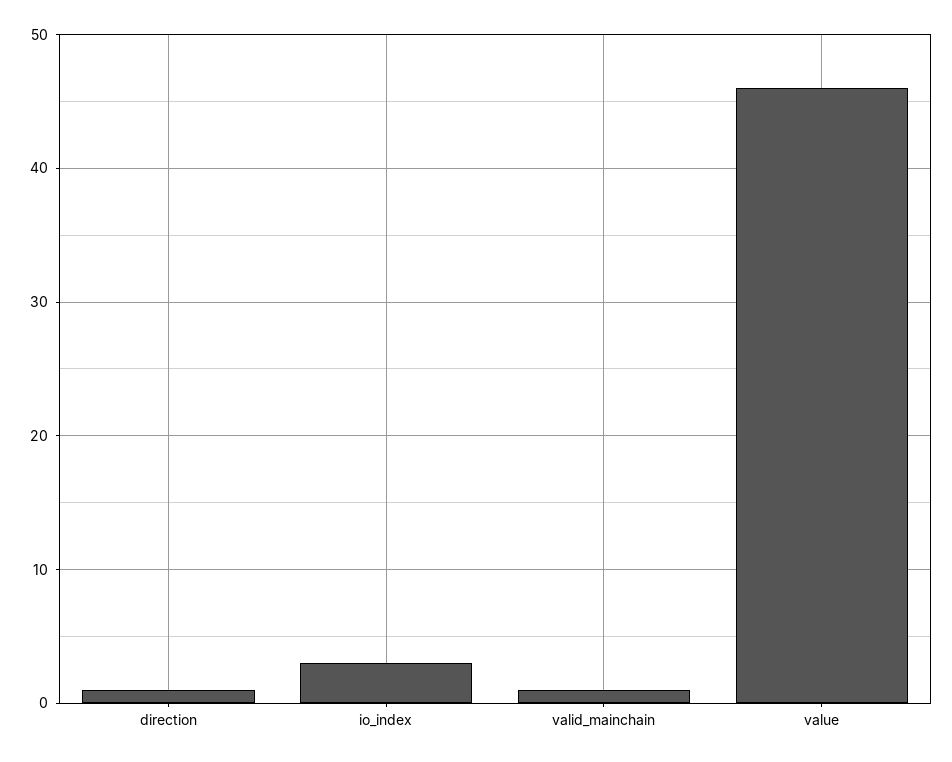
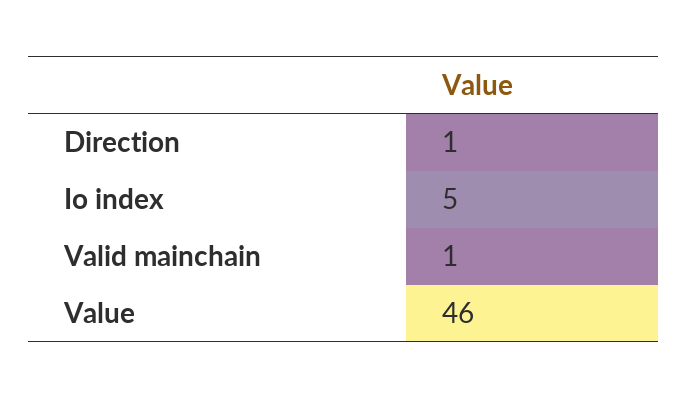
  {
    "direction": 1,
-   "io_index": 3,
+   "io_index": 5,
    "valid_mainchain": 1,
    "value": 46
  }

